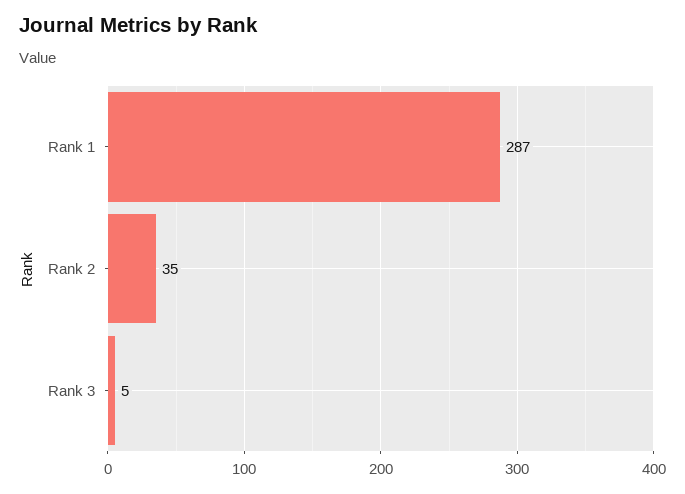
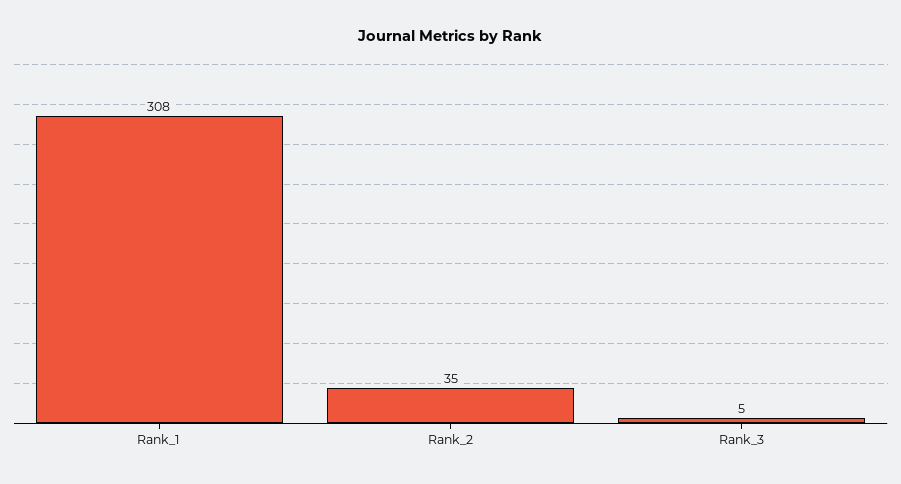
  {
-   "Rank 1": 287,
+   "Rank 1": 308,
    "Rank 2": 35,
    "Rank 3": 5
  }

